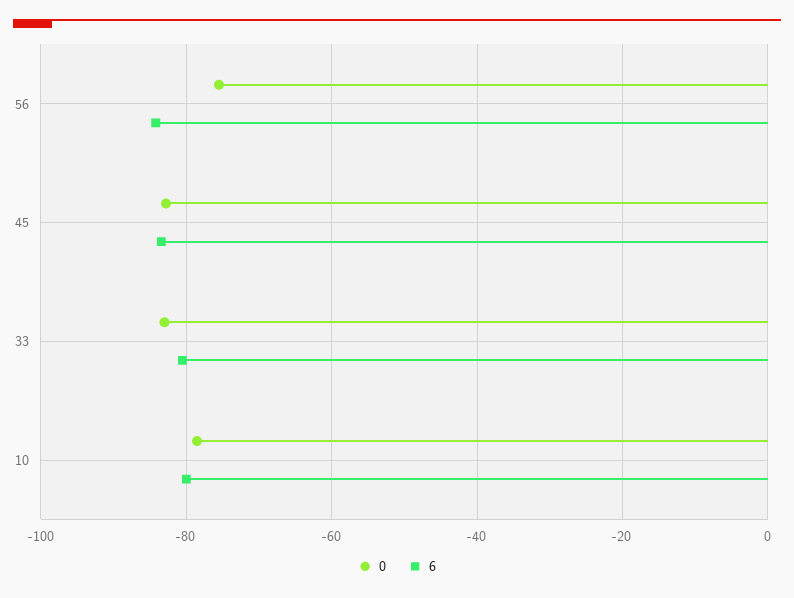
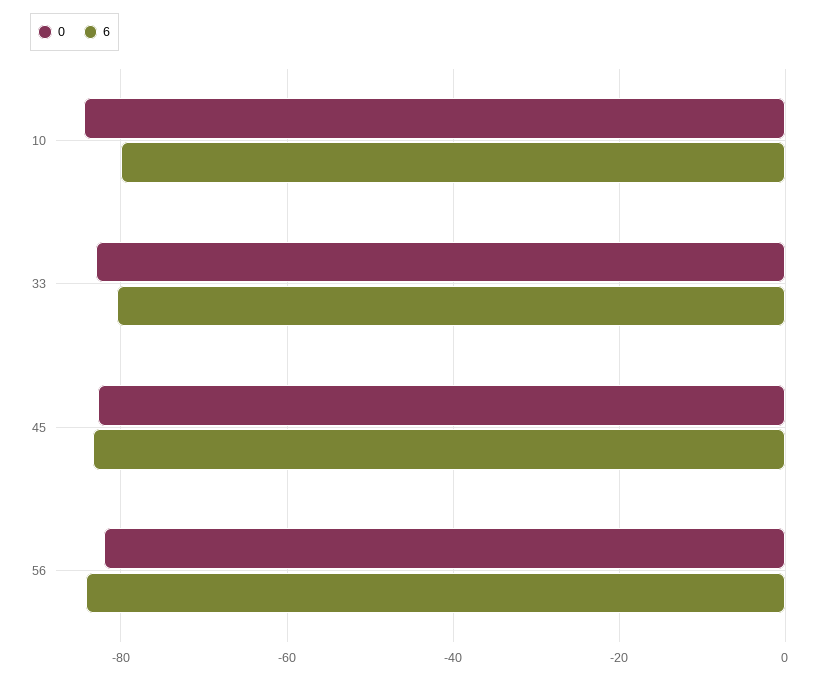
  {
    "0": {
-     "56": -76,
+     "56": -82,
      "45": -82,
      "33": -82,
-     "10": -78
+     "10": -84
    },
    "6": {
      "56": -84,
      "45": -84,
      "33": -80,
      "10": -80
    }
  }

